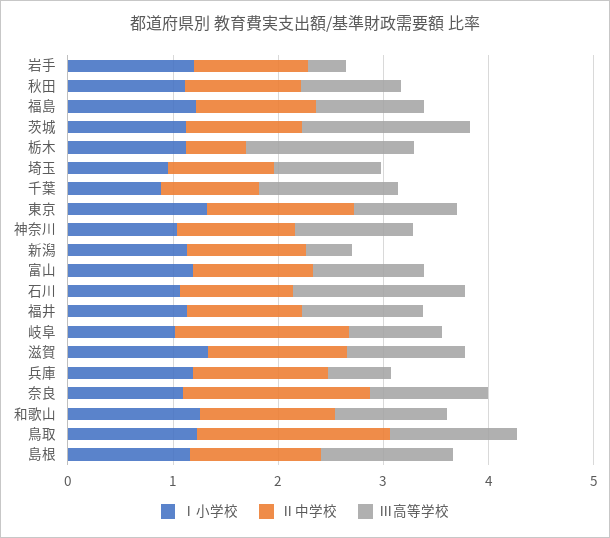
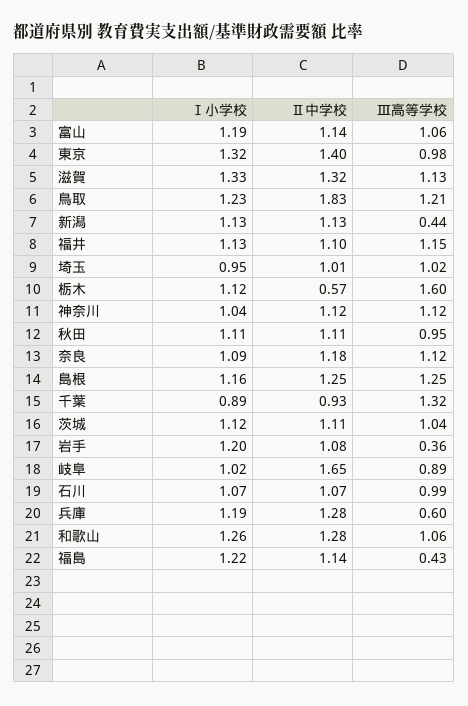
  {
    "Ⅰ小学校": {
      "岩手": 1.2,
      "秋田": 1.11,
      "福島": 1.22,
      "茨城": 1.12,
      "栃木": 1.12,
      "埼玉": 0.95,
      "千葉": 0.89,
      "東京": 1.32,
      "神奈川": 1.04,
      "新潟": 1.13,
      "富山": 1.19,
      "石川": 1.07,
      "福井": 1.13,
      "岐阜": 1.02,
      "滋賀": 1.33,
      "兵庫": 1.19,
      "奈良": 1.09,
      "和歌山": 1.26,
      "鳥取": 1.23,
      "島根": 1.16
    },
    "Ⅱ中学校": {
      "岩手": 1.08,
      "秋田": 1.11,
      "福島": 1.14,
      "茨城": 1.11,
      "栃木": 0.57,
      "埼玉": 1.01,
      "千葉": 0.93,
      "東京": 1.4,
      "神奈川": 1.12,
      "新潟": 1.13,
      "富山": 1.14,
      "石川": 1.07,
      "福井": 1.1,
      "岐阜": 1.65,
      "滋賀": 1.32,
      "兵庫": 1.28,
-     "奈良": 1.8,
+     "奈良": 1.18,
      "和歌山": 1.28,
      "鳥取": 1.83,
      "島根": 1.25
    },
    "Ⅲ高等学校": {
      "岩手": 0.36,
      "秋田": 0.95,
-     "福島": 1,
+     "福島": 0.43,
-     "茨城": 1.6,
+     "茨城": 1.04,
      "栃木": 1.6,
      "埼玉": 1.02,
      "千葉": 1.32,
      "東京": 0.98,
      "神奈川": 1.12,
      "新潟": 0.44,
      "富山": 1.06,
-     "石川": 1.6,
+     "石川": 0.99,
      "福井": 1.15,
      "岐阜": 0.89,
      "滋賀": 1.13,
      "兵庫": 0.6,
      "奈良": 1.12,
      "和歌山": 1.06,
      "鳥取": 1.21,
      "島根": 1.25
    }
  }

